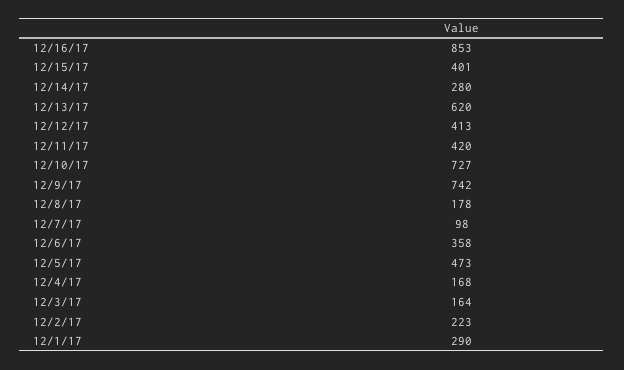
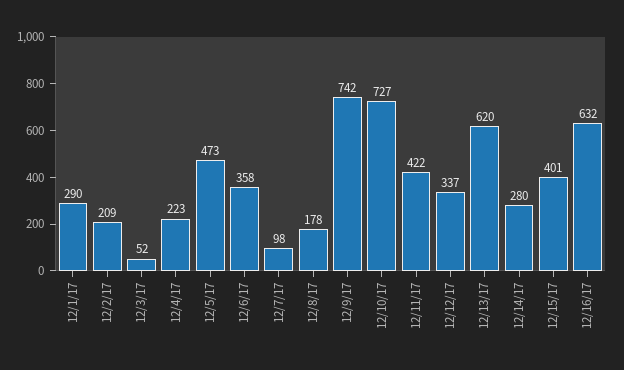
  {
-   "12/16/17": 853,
+   "12/16/17": 632,
    "12/15/17": 401,
    "12/14/17": 280,
    "12/13/17": 620,
-   "12/12/17": 413,
+   "12/12/17": 337,
-   "12/11/17": 420,
+   "12/11/17": 422,
    "12/10/17": 727,
    "12/9/17": 742,
    "12/8/17": 178,
    "12/7/17": 98,
    "12/6/17": 358,
    "12/5/17": 473,
-   "12/4/17": 168,
+   "12/4/17": 223,
-   "12/3/17": 164,
+   "12/3/17": 52,
-   "12/2/17": 223,
+   "12/2/17": 209,
    "12/1/17": 290
  }

